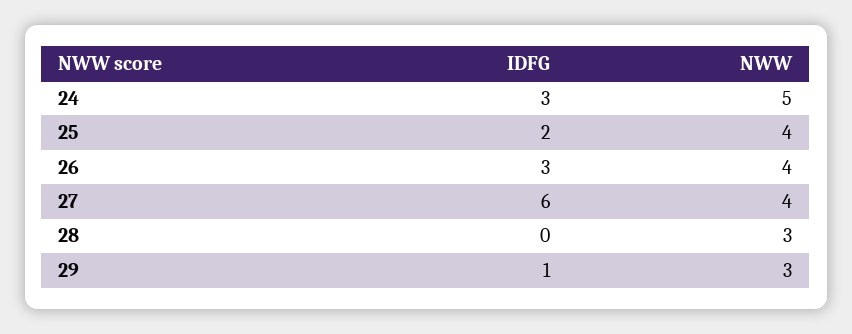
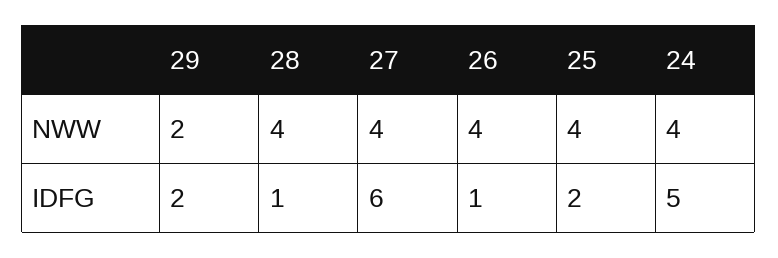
  {
    "IDFG": {
-     "24": 3,
+     "24": 5,
      "25": 2,
-     "26": 3,
+     "26": 1,
      "27": 6,
-     "28": 0,
+     "28": 1,
-     "29": 1
+     "29": 2
    },
    "NWW": {
-     "24": 5,
+     "24": 4,
      "25": 4,
      "26": 4,
      "27": 4,
-     "28": 3,
+     "28": 4,
-     "29": 3
+     "29": 2
    }
  }

